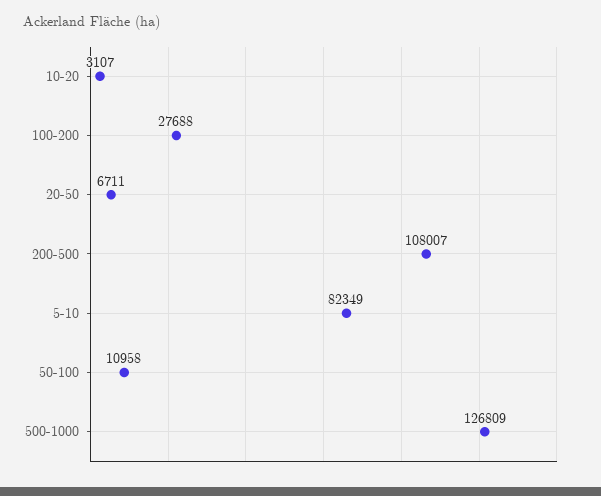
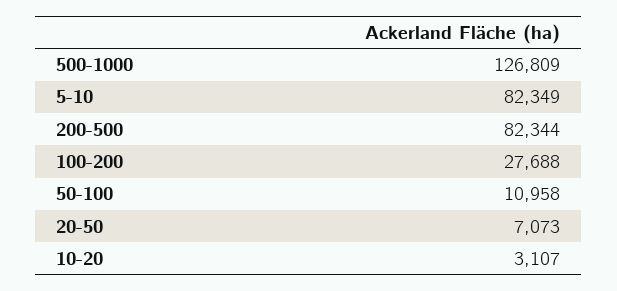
  {
    "10-20": 3107,
    "100-200": 27688,
-   "20-50": 6711,
+   "20-50": 7073,
-   "200-500": 108007,
+   "200-500": 82344,
    "5-10": 82349,
    "50-100": 10958,
    "500-1000": 126809
  }

